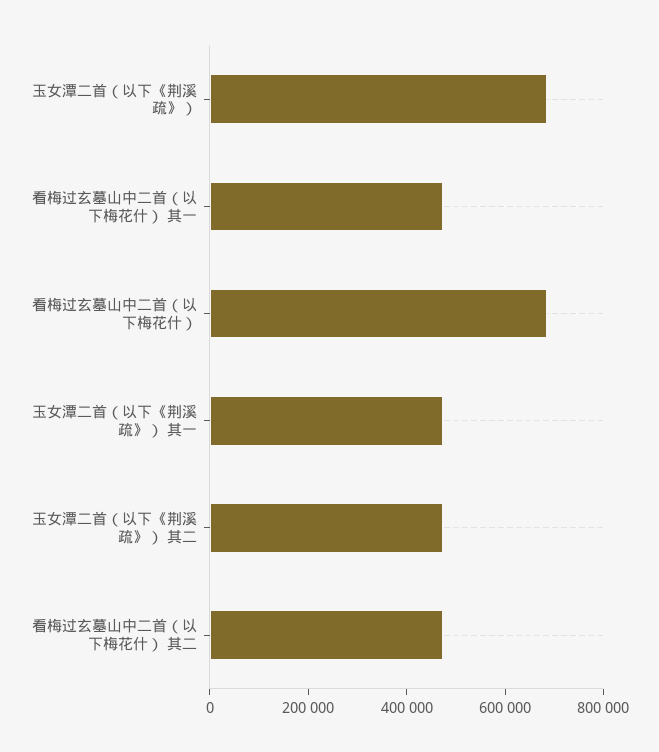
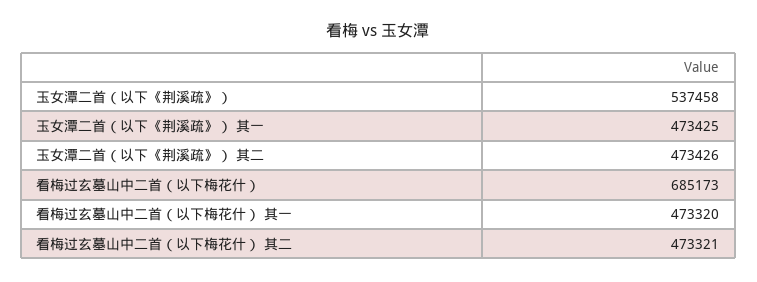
  {
-   "玉女潭二首（以下《荆溪疏》）": 700000,
+   "玉女潭二首（以下《荆溪疏》）": 537458,
    "看梅过玄墓山中二首（以下梅花什） 其一": 473320,
    "看梅过玄墓山中二首（以下梅花什）": 685173,
    "玉女潭二首（以下《荆溪疏》） 其一": 473425,
    "玉女潭二首（以下《荆溪疏》） 其二": 473426,
    "看梅过玄墓山中二首（以下梅花什） 其二": 473321
  }

